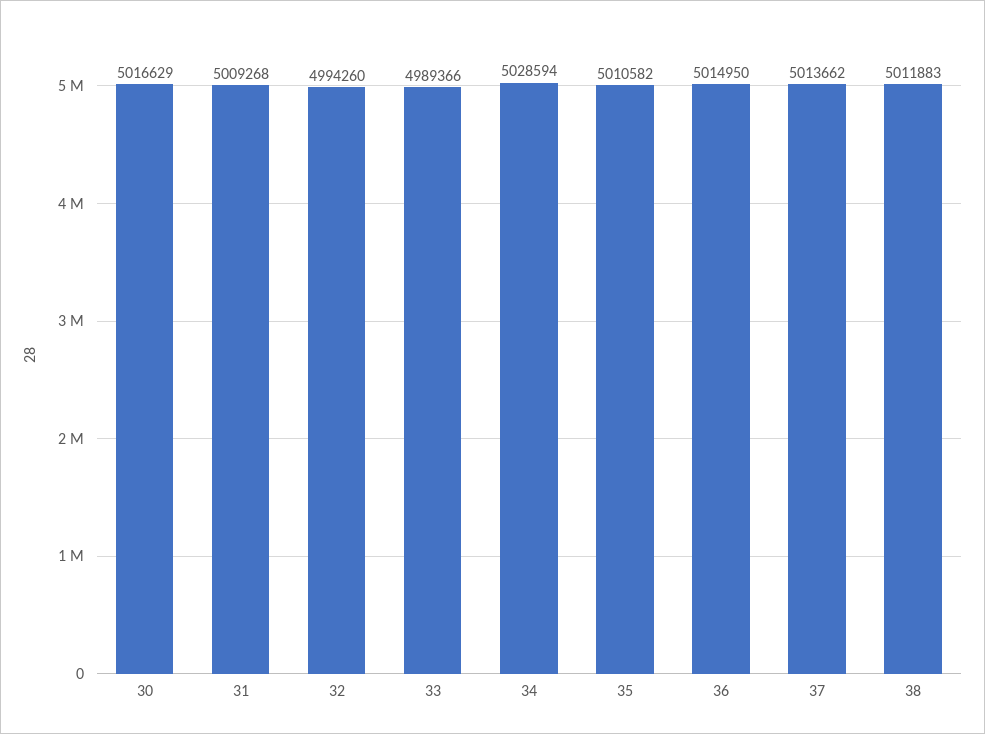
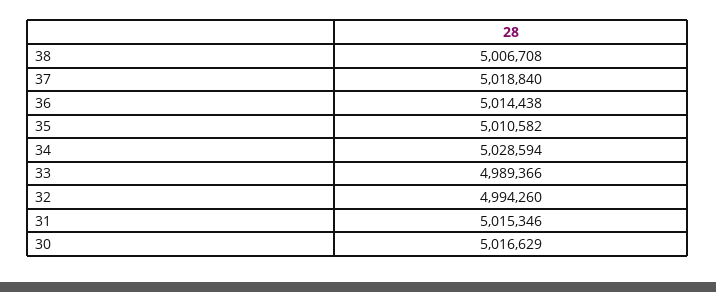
  {
    "30": 5016629,
-   "31": 5009268,
+   "31": 5015346,
    "32": 4994260,
    "33": 4989366,
    "34": 5028594,
    "35": 5010582,
-   "36": 5014950,
+   "36": 5014438,
-   "37": 5013662,
+   "37": 5018840,
-   "38": 5011883
+   "38": 5006708
  }

